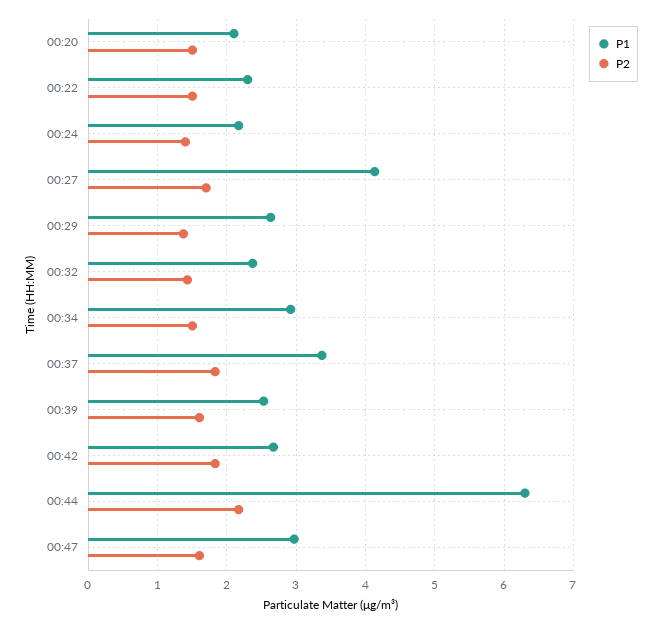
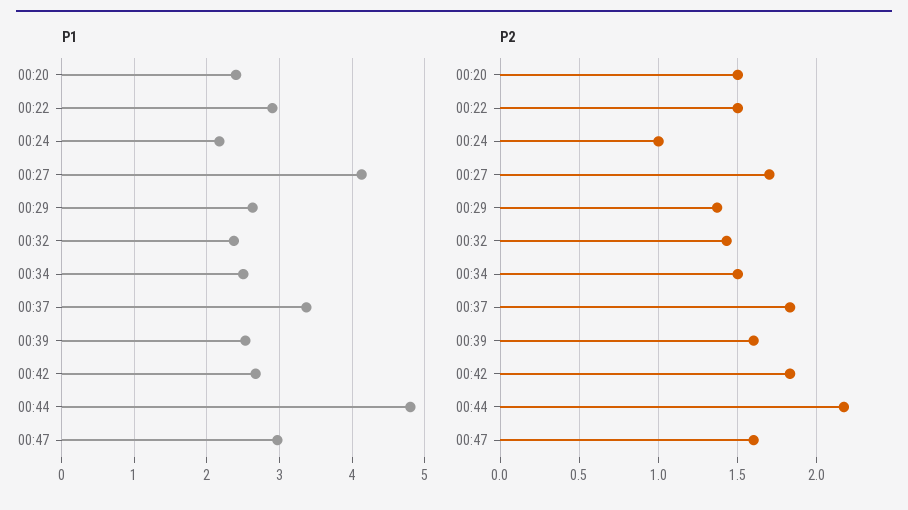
  {
    "P1": {
-     "00:20": 2.1,
+     "00:20": 2.4,
-     "00:22": 2.3,
+     "00:22": 2.9,
      "00:24": 2.2,
      "00:27": 4.1,
      "00:29": 2.6,
      "00:32": 2.4,
-     "00:34": 2.9,
+     "00:34": 2.5,
      "00:37": 3.4,
      "00:39": 2.5,
      "00:42": 2.7,
-     "00:44": 6.3,
+     "00:44": 4.8,
      "00:47": 3
    },
    "P2": {
      "00:20": 1.5,
      "00:22": 1.5,
-     "00:24": 1.4,
+     "00:24": 1,
      "00:27": 1.7,
      "00:29": 1.35,
      "00:32": 1.45,
      "00:34": 1.5,
      "00:37": 1.85,
      "00:39": 1.6,
      "00:42": 1.85,
      "00:44": 2.15,
      "00:47": 1.6
    }
  }

